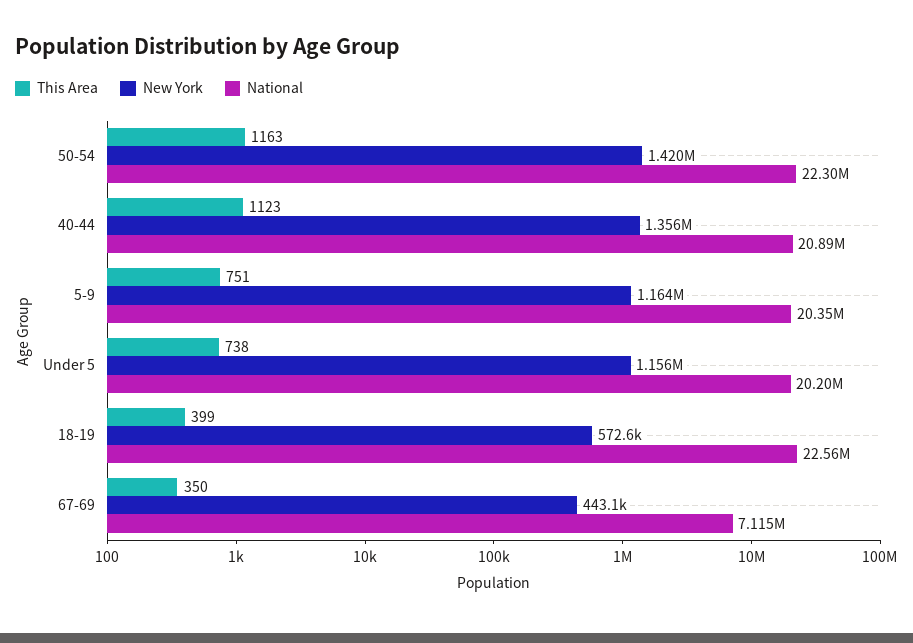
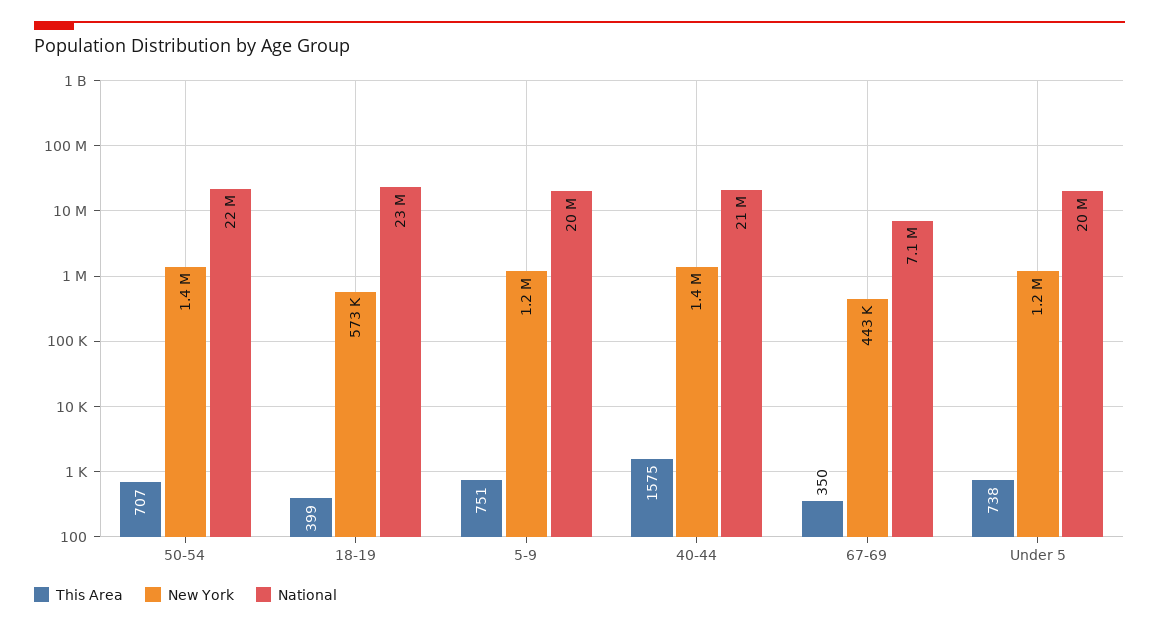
  {
    "This Area": {
-     "50-54": 1163,
+     "50-54": 707,
-     "40-44": 1123,
+     "40-44": 1575,
      "5-9": 751,
      "Under 5": 738,
      "18-19": 399,
      "67-69": 350
    },
    "New York": {
      "50-54": 1420000,
      "40-44": 1356000,
      "5-9": 1164000,
      "Under 5": 1156000,
      "18-19": 572600,
      "67-69": 443100
    },
    "National": {
      "50-54": 22300000,
      "40-44": 20890000,
      "5-9": 20350000,
      "Under 5": 20200000,
      "18-19": 22560000,
      "67-69": 7115000
    }
  }

